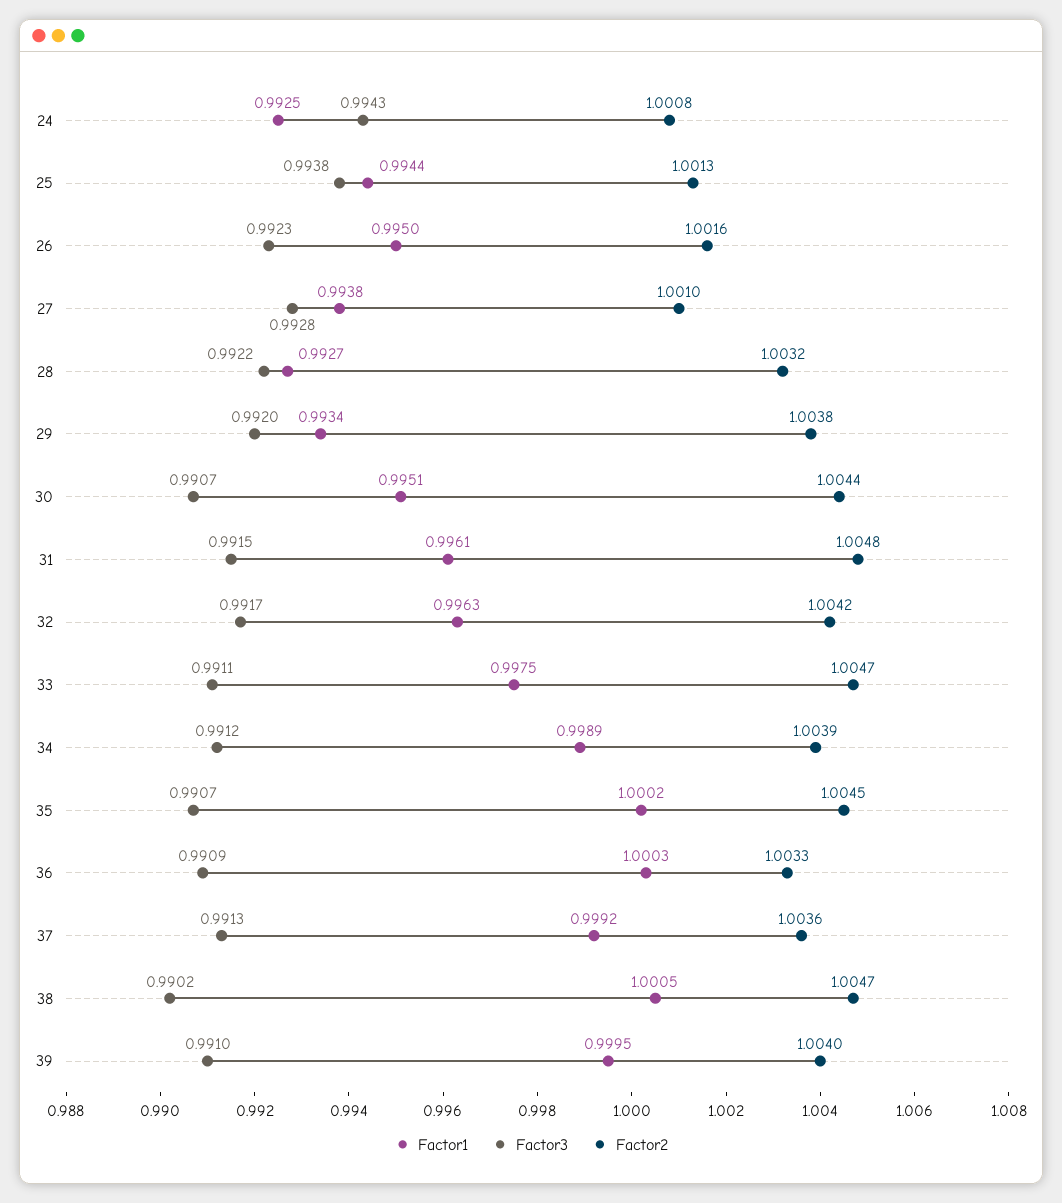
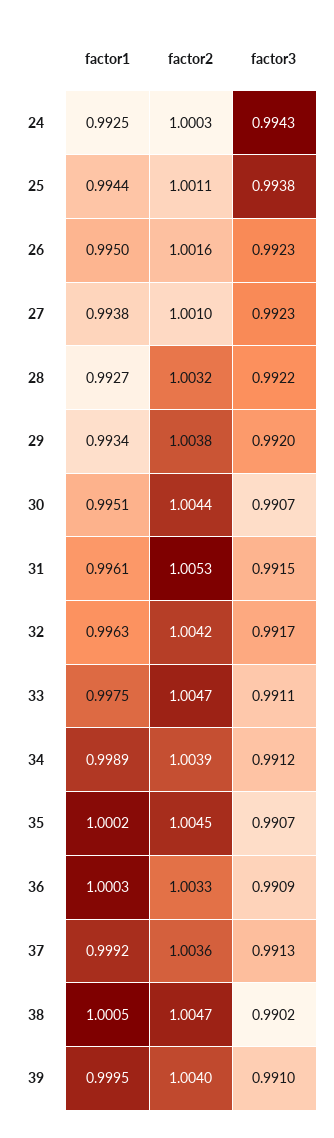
  {
    "Factor1": {
      "24": 0.9925,
      "25": 0.9944,
      "26": 0.995,
      "27": 0.9938,
      "28": 0.9927,
      "29": 0.9934,
      "30": 0.9951,
      "31": 0.9961,
      "32": 0.9963,
      "33": 0.9975,
      "34": 0.9989,
      "35": 1.0002,
      "36": 1.0003,
      "37": 0.9992,
      "38": 1.0005,
      "39": 0.9995
    },
    "Factor3": {
      "24": 0.9943,
      "25": 0.9938,
      "26": 0.9923,
-     "27": 0.9928,
+     "27": 0.9923,
      "28": 0.9922,
      "29": 0.992,
      "30": 0.9907,
      "31": 0.9915,
      "32": 0.9917,
      "33": 0.9911,
      "34": 0.9912,
      "35": 0.9907,
      "36": 0.9909,
      "37": 0.9913,
      "38": 0.9902,
      "39": 0.991
    },
    "Factor2": {
-     "24": 1.0008,
+     "24": 1.0003,
-     "25": 1.0013,
+     "25": 1.0011,
      "26": 1.0016,
      "27": 1.001,
      "28": 1.0032,
      "29": 1.0038,
      "30": 1.0044,
-     "31": 1.0048,
+     "31": 1.0053,
      "32": 1.0042,
      "33": 1.0047,
      "34": 1.0039,
      "35": 1.0045,
      "36": 1.0033,
      "37": 1.0036,
      "38": 1.0047,
      "39": 1.004
    }
  }

